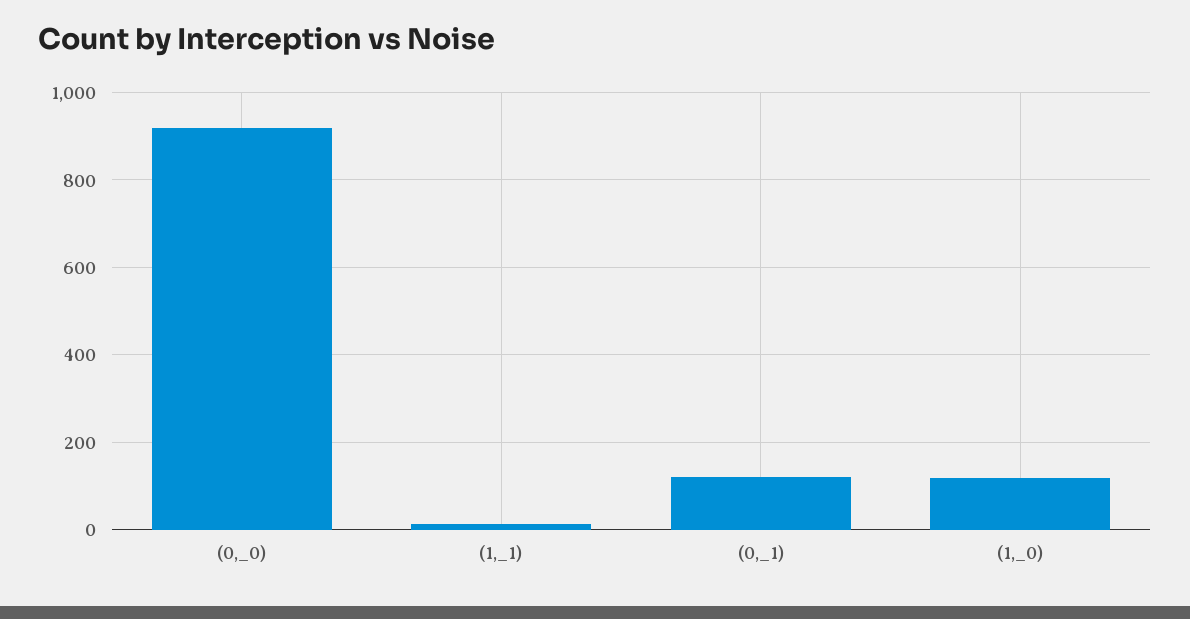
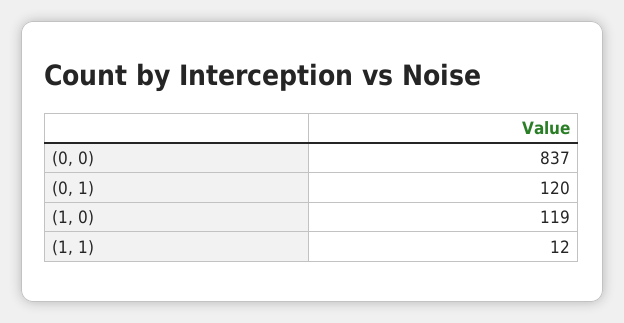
  {
-   "(0,_0)": 920,
+   "(0,_0)": 837,
    "(1,_1)": 12,
    "(0,_1)": 120,
    "(1,_0)": 119
  }

